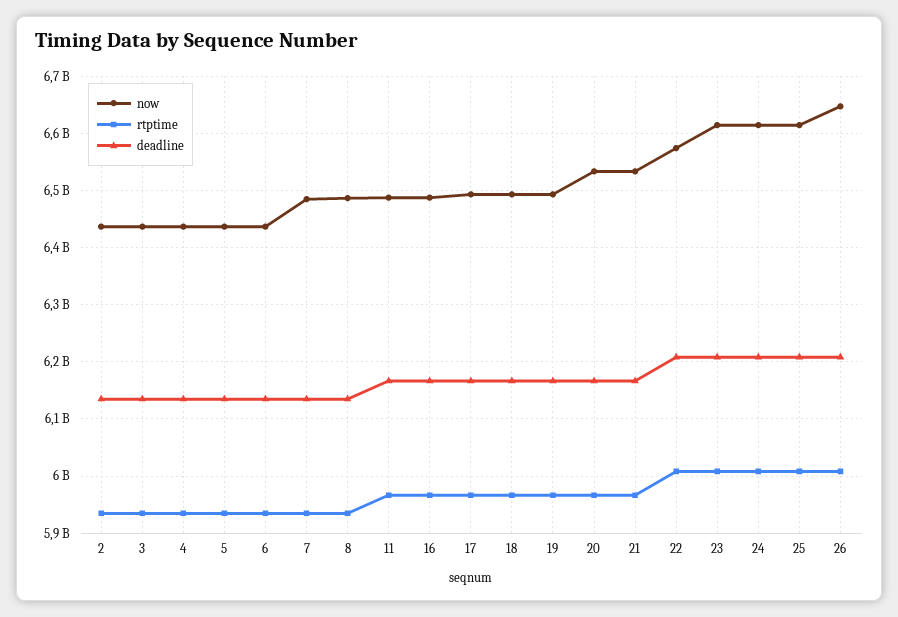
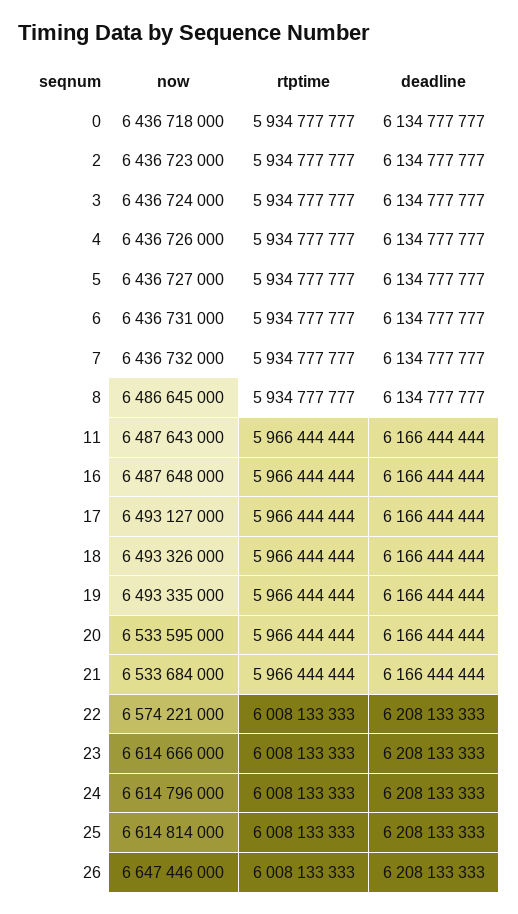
  {
    "now": {
      "2": 6436723000,
      "3": 6436724000,
      "4": 6436726000,
      "5": 6436727000,
      "6": 6436731000,
-     "7": 6480000000,
+     "7": 6436732000,
      "8": 6486645000,
      "11": 6487643000,
      "16": 6487648000,
      "17": 6493127000,
      "18": 6493326000,
      "19": 6493335000,
      "20": 6533595000,
      "21": 6533684000,
      "22": 6574221000,
      "23": 6614666000,
      "24": 6614796000,
      "25": 6614814000,
-     "26": 6647446000
+     "26": 6647446000,
+     "0": 6436718000
    },
    "rtptime": {
      "2": 5934777777,
      "3": 5934777777,
      "4": 5934777777,
      "5": 5934777777,
      "6": 5934777777,
      "7": 5934777777,
      "8": 5934777777,
      "11": 5966444444,
      "16": 5966444444,
      "17": 5966444444,
      "18": 5966444444,
      "19": 5966444444,
      "20": 5966444444,
      "21": 5966444444,
      "22": 6008133333,
      "23": 6008133333,
      "24": 6008133333,
      "25": 6008133333,
-     "26": 6008133333
+     "26": 6008133333,
+     "0": 5934777777
    },
    "deadline": {
      "2": 6134777777,
      "3": 6134777777,
      "4": 6134777777,
      "5": 6134777777,
      "6": 6134777777,
      "7": 6134777777,
      "8": 6134777777,
      "11": 6166444444,
      "16": 6166444444,
      "17": 6166444444,
      "18": 6166444444,
      "19": 6166444444,
      "20": 6166444444,
      "21": 6166444444,
      "22": 6208133333,
      "23": 6208133333,
      "24": 6208133333,
      "25": 6208133333,
-     "26": 6208133333
+     "26": 6208133333,
+     "0": 6134777777
    }
  }

